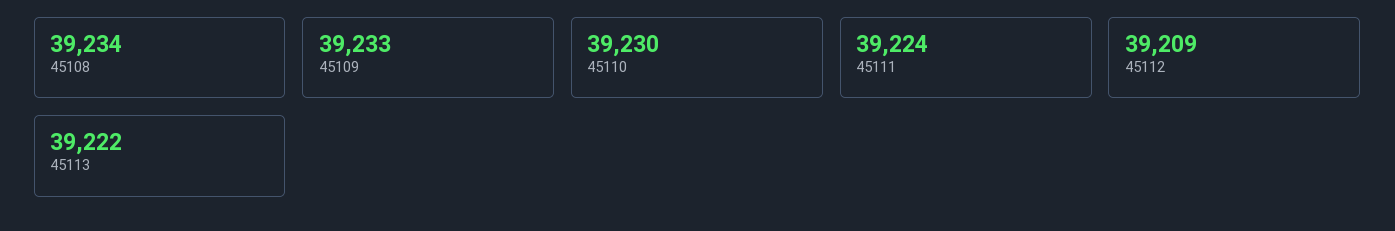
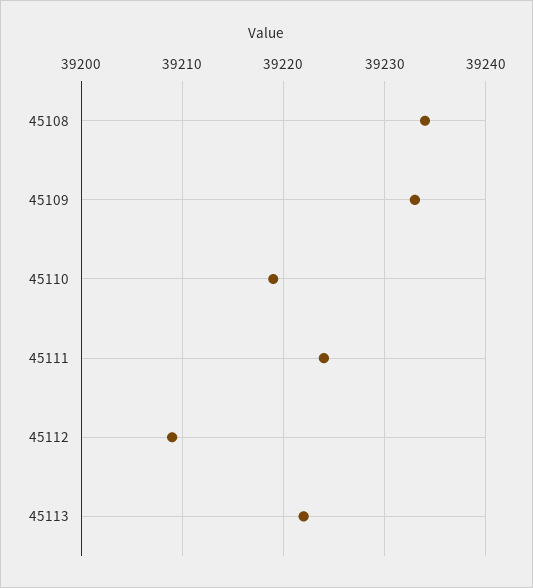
  {
    "45108": 39234,
    "45109": 39233,
-   "45110": 39230,
+   "45110": 39219,
    "45111": 39224,
    "45112": 39209,
    "45113": 39222
  }

